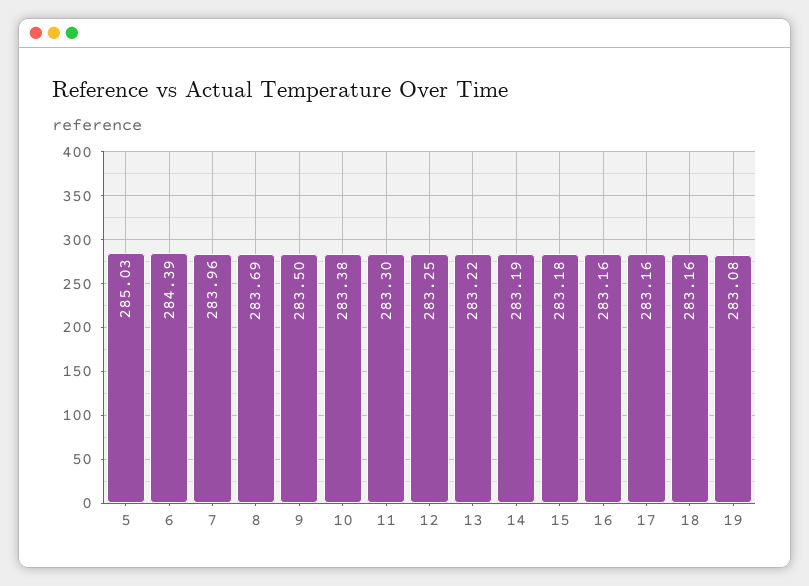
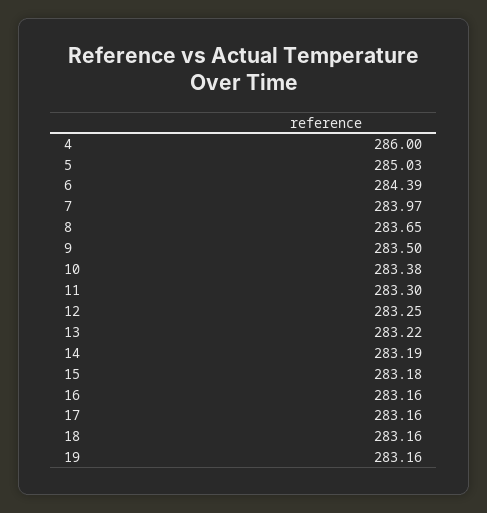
  {
    "5": 285.03,
    "6": 284.39,
-   "7": 283.96,
+   "7": 283.97,
-   "8": 283.69,
+   "8": 283.65,
    "9": 283.5,
    "10": 283.38,
    "11": 283.3,
    "12": 283.25,
    "13": 283.22,
    "14": 283.19,
    "15": 283.18,
    "16": 283.16,
    "17": 283.16,
    "18": 283.16,
-   "19": 283.08
+   "19": 283.16,
+   "4": 286
  }

